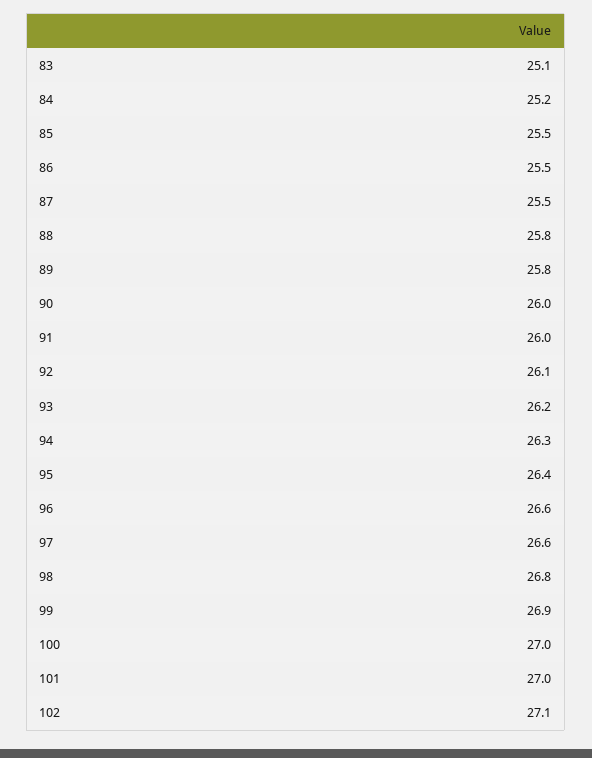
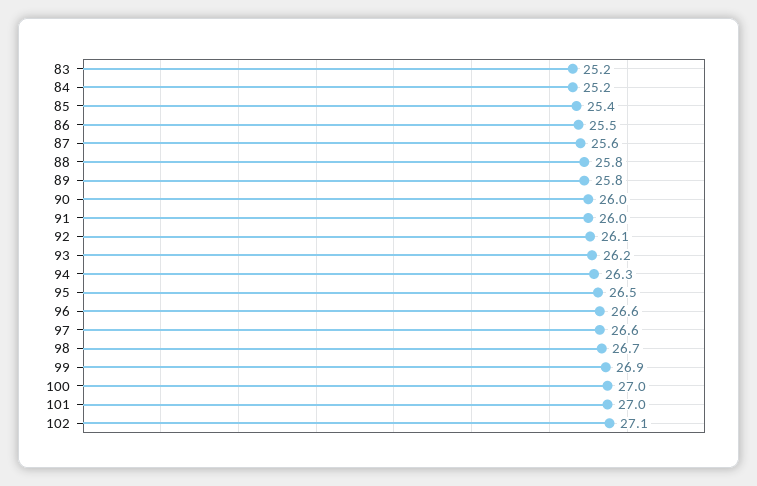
  {
-   "83": 25.1,
+   "83": 25.2,
    "84": 25.2,
-   "85": 25.5,
+   "85": 25.4,
    "86": 25.5,
-   "87": 25.5,
+   "87": 25.6,
    "88": 25.8,
    "89": 25.8,
    "90": 26,
    "91": 26,
    "92": 26.1,
    "93": 26.2,
    "94": 26.3,
-   "95": 26.4,
+   "95": 26.5,
    "96": 26.6,
    "97": 26.6,
-   "98": 26.8,
+   "98": 26.7,
    "99": 26.9,
    "100": 27,
    "101": 27,
    "102": 27.1
  }

